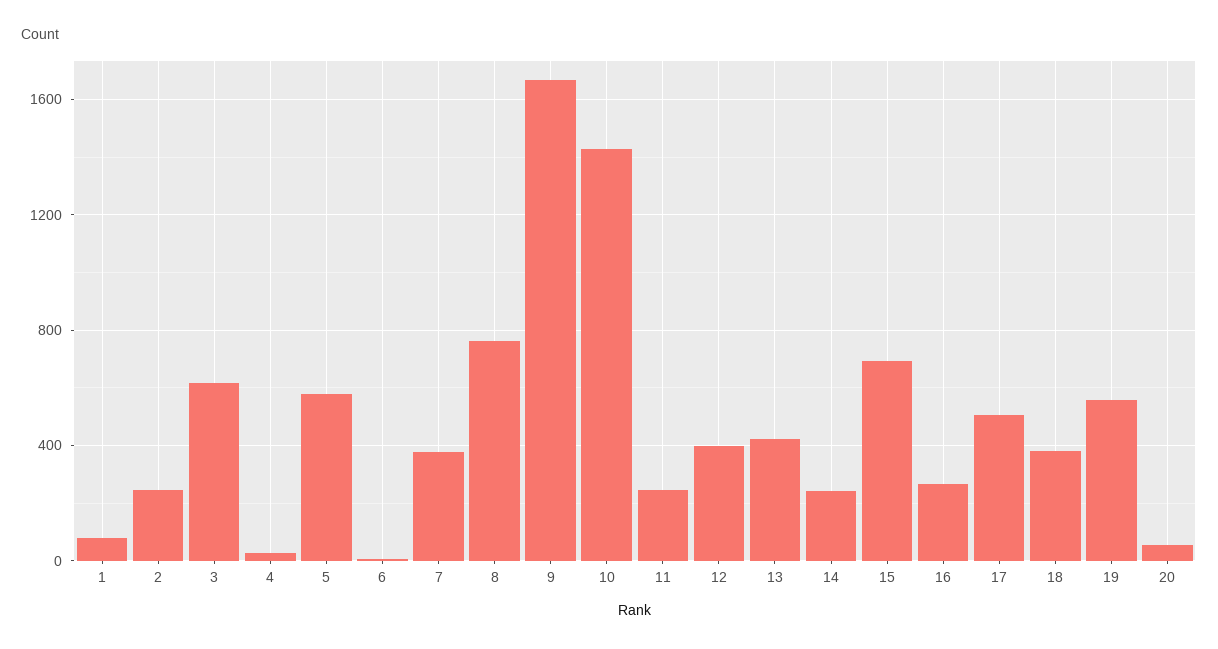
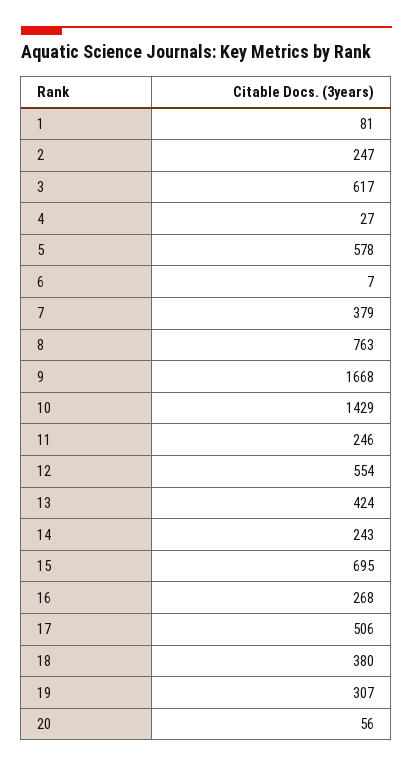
  {
    "1": 81,
    "2": 247,
    "3": 617,
    "4": 27,
    "5": 578,
    "6": 7,
    "7": 379,
    "8": 763,
    "9": 1668,
    "10": 1429,
    "11": 246,
-   "12": 400,
+   "12": 554,
    "13": 424,
    "14": 243,
    "15": 695,
    "16": 268,
    "17": 506,
    "18": 380,
-   "19": 550,
+   "19": 307,
    "20": 56
  }

